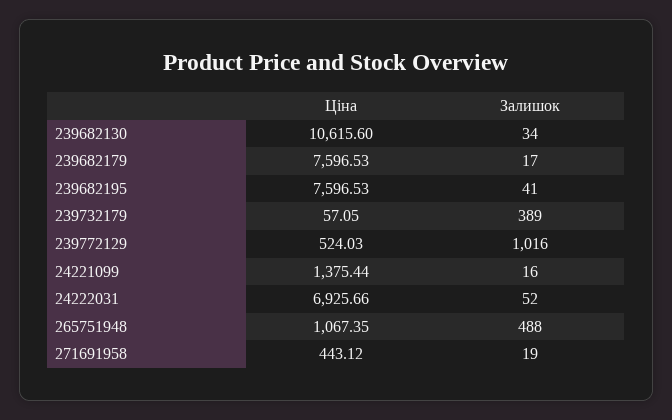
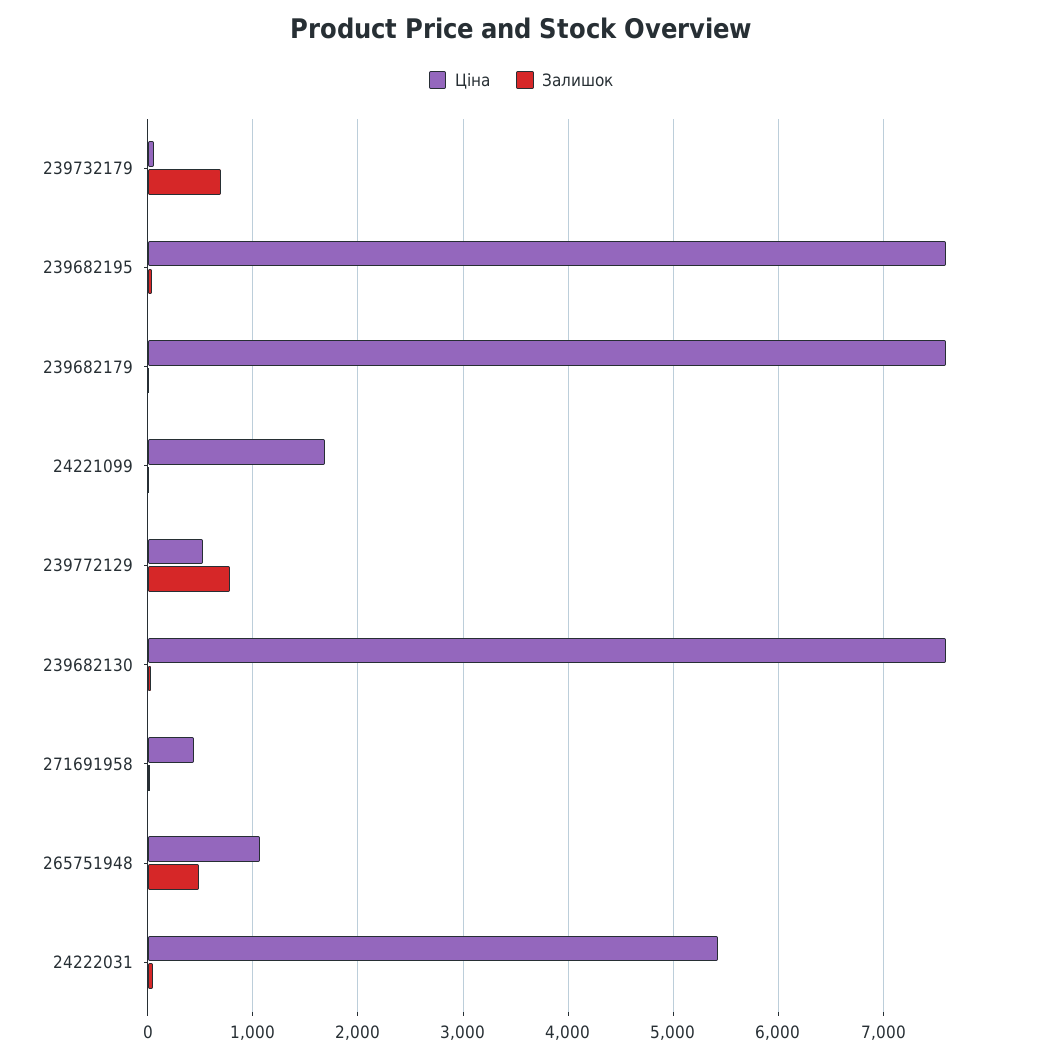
  {
    "Ціна": {
-     "239682130": 10615.6,
+     "239682130": 7600,
      "239682179": 7596.53,
      "239682195": 7596.53,
      "239732179": 57.05,
      "239772129": 524.03,
-     "24221099": 1375.44,
+     "24221099": 1700,
-     "24222031": 6925.66,
+     "24222031": 5400,
      "265751948": 1067.35,
      "271691958": 443.12
    },
    "Залишок": {
      "239682130": 34,
      "239682179": 17,
      "239682195": 41,
-     "239732179": 389,
+     "239732179": 700,
-     "239772129": 1016,
+     "239772129": 800,
      "24221099": 16,
      "24222031": 52,
      "265751948": 488,
      "271691958": 19
    }
  }

